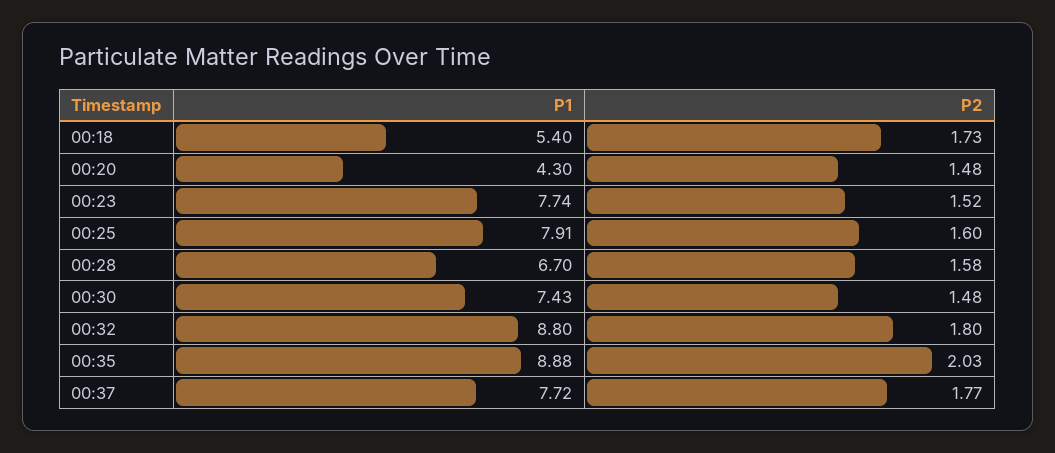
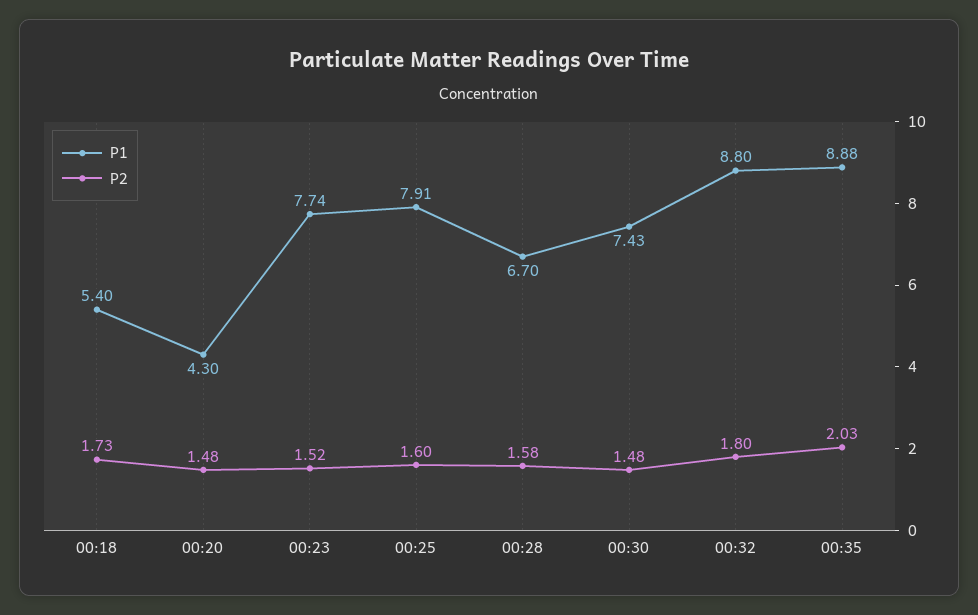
  {
    "P1": {
      "00:18": 5.4,
      "00:20": 4.3,
      "00:23": 7.74,
      "00:25": 7.91,
      "00:28": 6.7,
      "00:30": 7.43,
      "00:32": 8.8,
-     "00:35": 8.88,
+     "00:35": 8.88
-     "00:37": 7.72
    },
    "P2": {
      "00:18": 1.73,
      "00:20": 1.48,
      "00:23": 1.52,
      "00:25": 1.6,
      "00:28": 1.58,
      "00:30": 1.48,
      "00:32": 1.8,
-     "00:35": 2.03,
+     "00:35": 2.03
-     "00:37": 1.77
    }
  }

